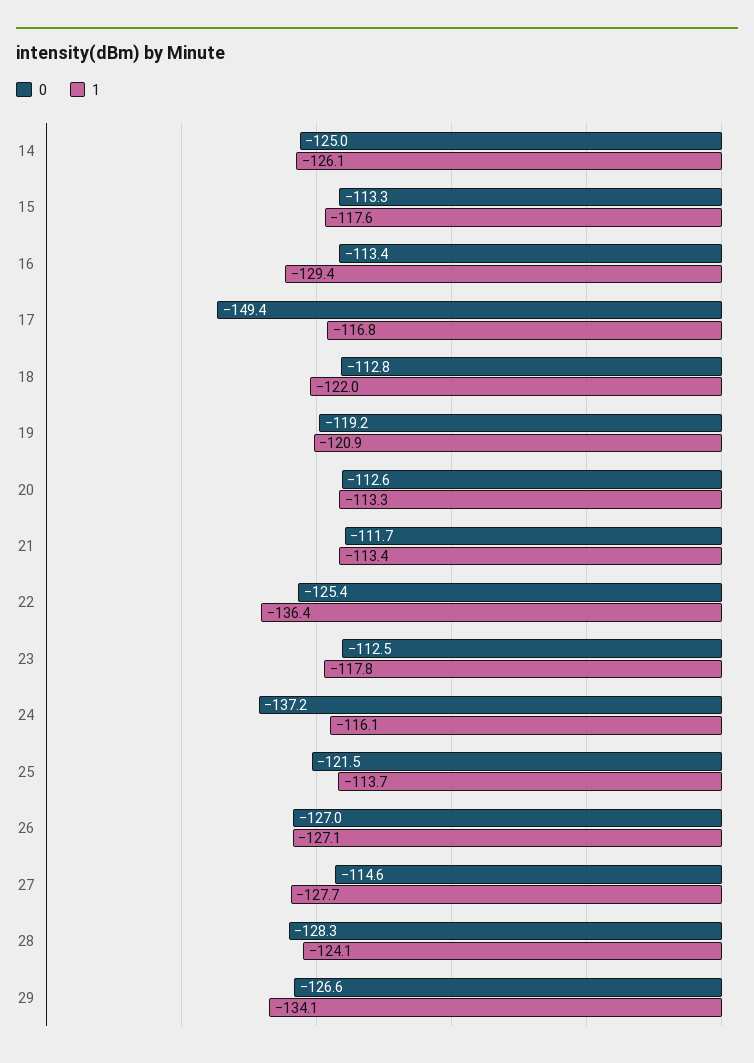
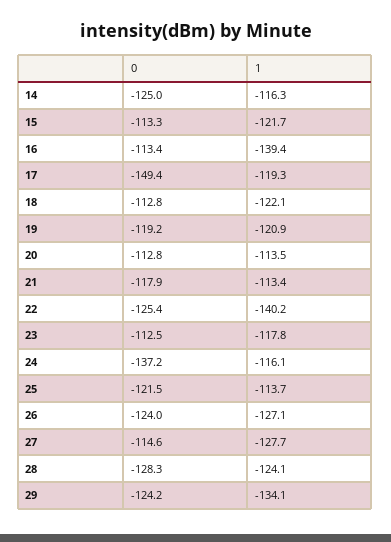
  {
    "0": {
      "14": -125,
      "15": -113.3,
      "16": -113.4,
      "17": -149.4,
      "18": -112.8,
      "19": -119.2,
-     "20": -112.6,
+     "20": -112.8,
-     "21": -111.7,
+     "21": -117.9,
      "22": -125.4,
      "23": -112.5,
      "24": -137.2,
      "25": -121.5,
-     "26": -127,
+     "26": -124,
      "27": -114.6,
      "28": -128.3,
-     "29": -126.6
+     "29": -124.2
    },
    "1": {
-     "14": -126.1,
+     "14": -116.3,
-     "15": -117.6,
+     "15": -121.7,
-     "16": -129.4,
+     "16": -139.4,
-     "17": -116.8,
+     "17": -119.3,
-     "18": -122,
+     "18": -122.1,
      "19": -120.9,
-     "20": -113.3,
+     "20": -113.5,
      "21": -113.4,
-     "22": -136.4,
+     "22": -140.2,
      "23": -117.8,
      "24": -116.1,
      "25": -113.7,
      "26": -127.1,
      "27": -127.7,
      "28": -124.1,
      "29": -134.1
    }
  }

